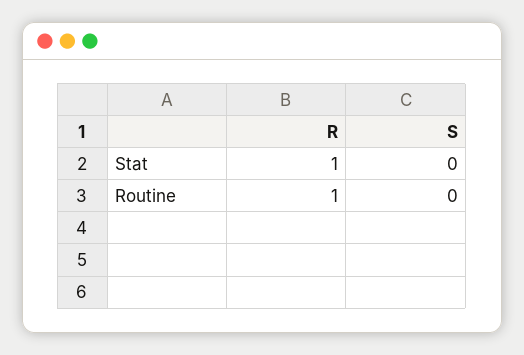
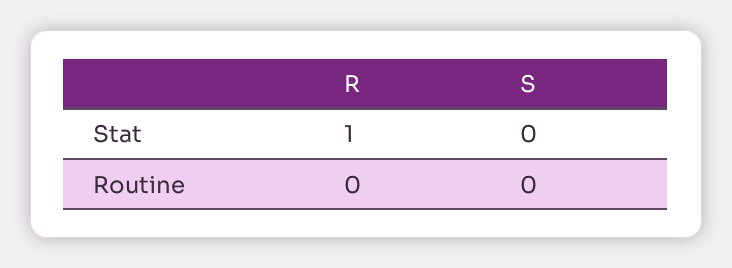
  {
    "R": {
      "Stat": 1,
-     "Routine": 1
+     "Routine": 0
    },
    "S": {
      "Stat": 0,
      "Routine": 0
    }
  }

